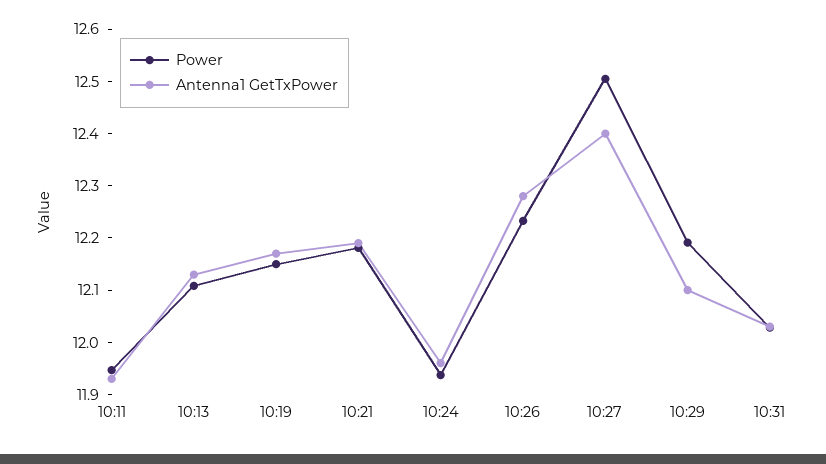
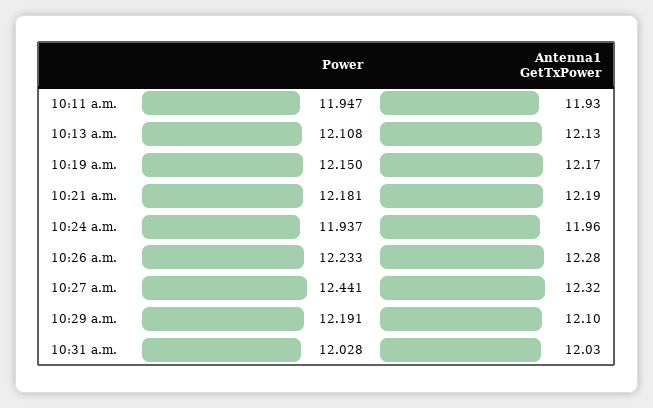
  {
    "Power": {
      "10:11": 11.947,
      "10:13": 12.108,
      "10:19": 12.15,
      "10:21": 12.181,
      "10:24": 11.937,
      "10:26": 12.233,
-     "10:27": 12.5,
+     "10:27": 12.441,
      "10:29": 12.191,
      "10:31": 12.028
    },
    "Antenna1 GetTxPower": {
      "10:11": 11.93,
      "10:13": 12.13,
      "10:19": 12.17,
      "10:21": 12.19,
      "10:24": 11.96,
      "10:26": 12.28,
-     "10:27": 12.4,
+     "10:27": 12.32,
      "10:29": 12.1,
      "10:31": 12.03
    }
  }

